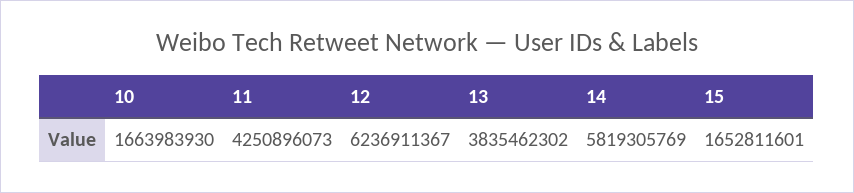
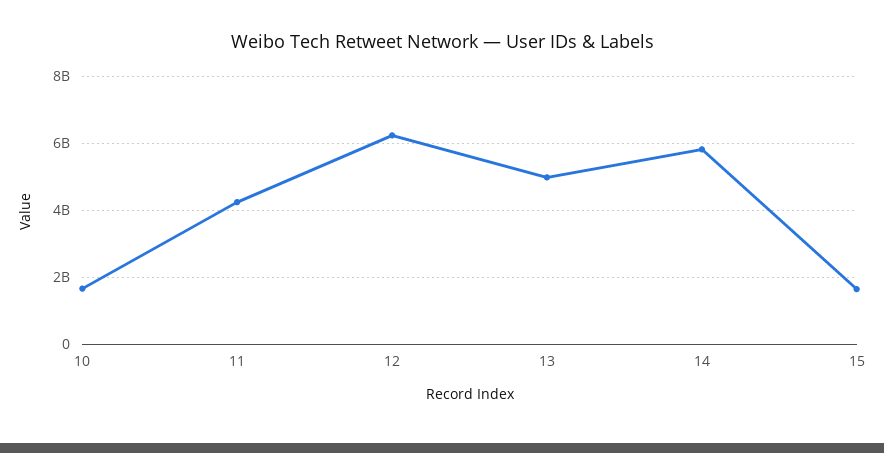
  {
    "10": 1663983930,
    "11": 4250896073,
    "12": 6236911367,
-   "13": 3835462302,
+   "13": 5000000000,
    "14": 5819305769,
    "15": 1652811601
  }

